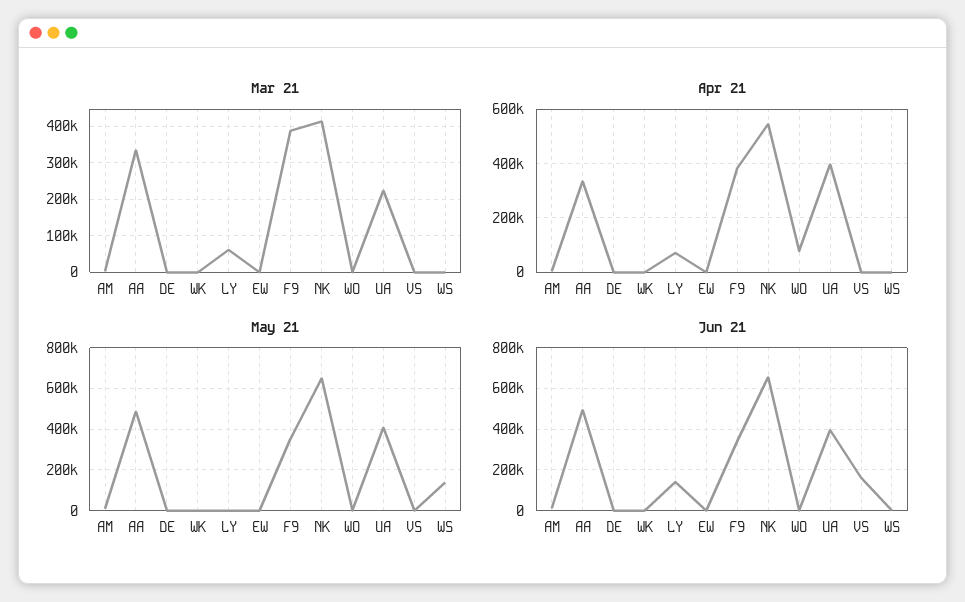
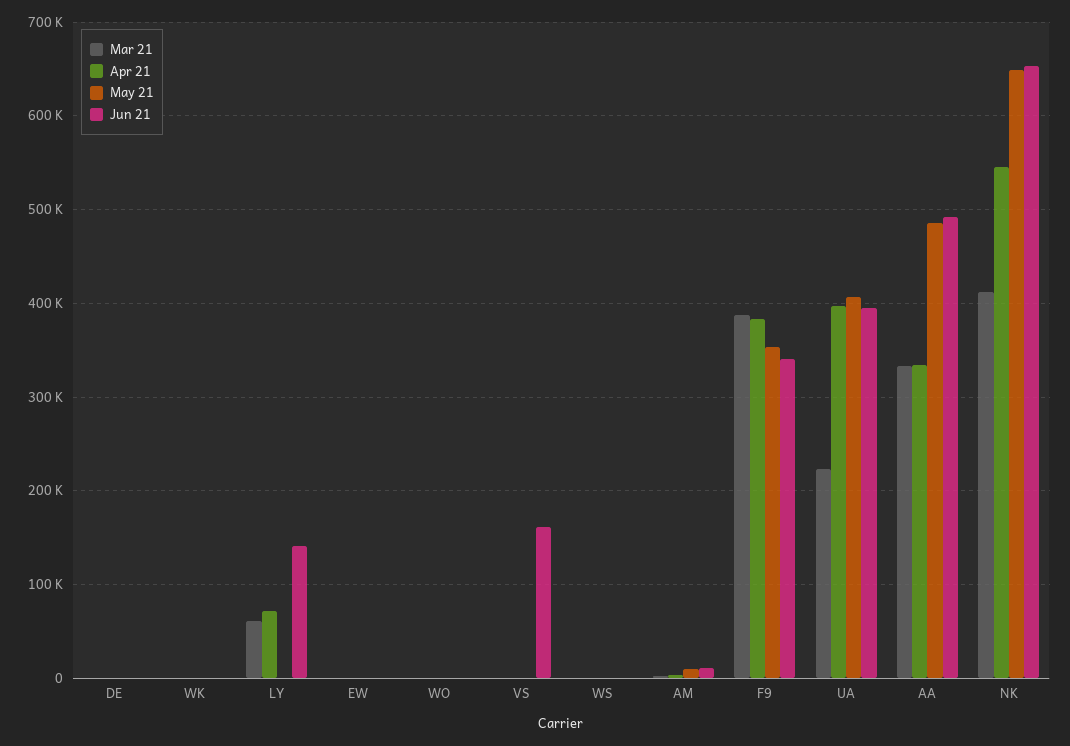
  {
    "Mar 21": {
      "AM": 0,
      "AA": 330000,
      "DE": 0,
      "WK": 0,
      "LY": 60000,
      "EW": 0,
      "F9": 390000,
      "NK": 410000,
      "WO": 0,
      "UA": 220000,
      "VS": 0,
      "WS": 0
    },
    "Apr 21": {
      "AM": 0,
      "AA": 330000,
      "DE": 0,
      "WK": 0,
      "LY": 70000,
      "EW": 0,
      "F9": 380000,
      "NK": 550000,
-     "WO": 75000,
+     "WO": 0,
      "UA": 400000,
      "VS": 0,
      "WS": 0
    },
    "May 21": {
      "AM": 10000,
      "AA": 490000,
      "DE": 0,
      "WK": 0,
      "LY": 0,
      "EW": 0,
      "F9": 350000,
      "NK": 650000,
      "WO": 0,
      "UA": 410000,
      "VS": 0,
-     "WS": 150000
+     "WS": 0
    },
    "Jun 21": {
      "AM": 10000,
      "AA": 490000,
      "DE": 0,
      "WK": 0,
      "LY": 140000,
      "EW": 0,
      "F9": 340000,
      "NK": 650000,
      "WO": 0,
      "UA": 390000,
      "VS": 160000,
      "WS": 0
    }
  }

